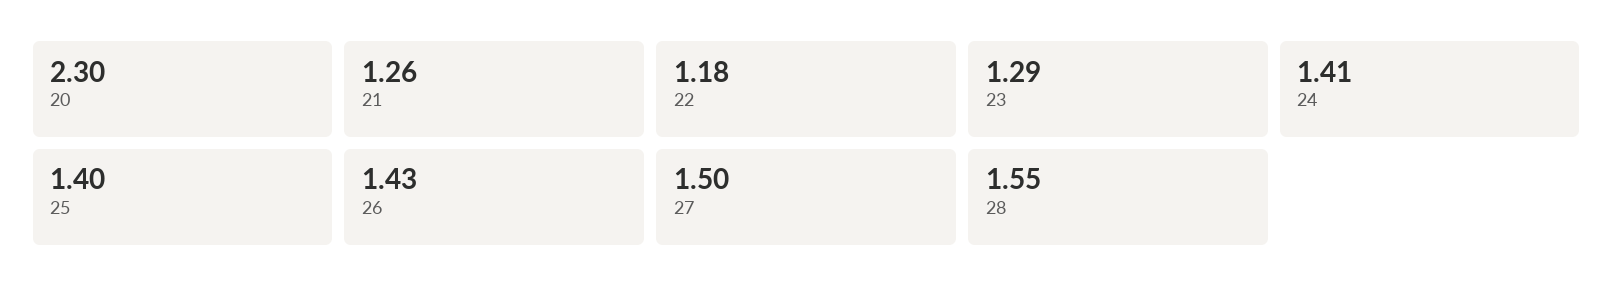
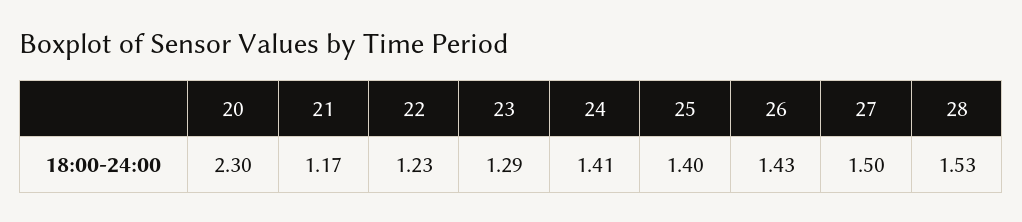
  {
    "20": 2.3,
-   "21": 1.26,
+   "21": 1.17,
-   "22": 1.18,
+   "22": 1.23,
    "23": 1.29,
    "24": 1.41,
    "25": 1.4,
    "26": 1.43,
    "27": 1.5,
-   "28": 1.55
+   "28": 1.53
  }

